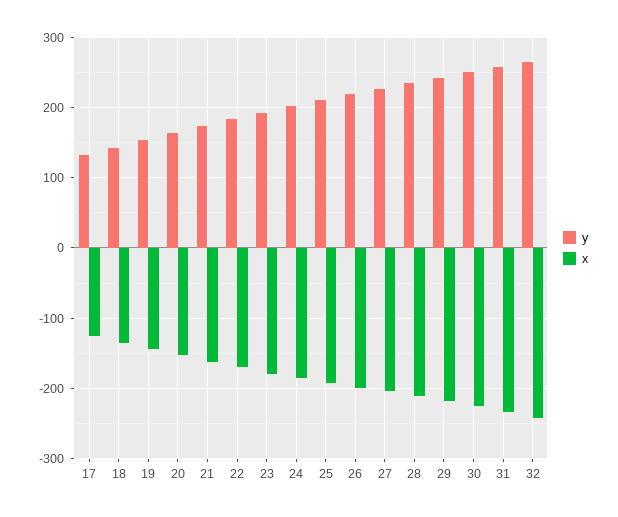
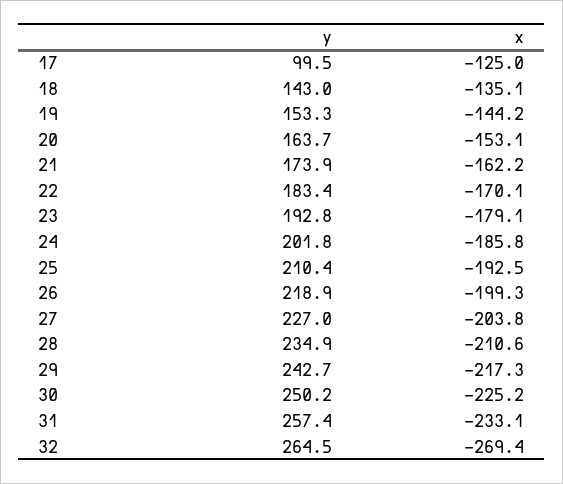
  {
    "y": {
-     "17": 130,
+     "17": 99.5,
      "18": 143,
      "19": 153.3,
      "20": 163.7,
      "21": 173.9,
      "22": 183.4,
      "23": 192.8,
      "24": 201.8,
      "25": 210.4,
      "26": 218.9,
      "27": 227,
      "28": 234.9,
      "29": 242.7,
      "30": 250.2,
      "31": 257.4,
      "32": 264.5
    },
    "x": {
      "17": -125,
      "18": -135.1,
      "19": -144.2,
      "20": -153.1,
      "21": -162.2,
      "22": -170.1,
      "23": -179.1,
      "24": -185.8,
      "25": -192.5,
      "26": -199.3,
      "27": -203.8,
      "28": -210.6,
      "29": -217.3,
      "30": -225.2,
      "31": -233.1,
-     "32": -240
+     "32": -269.4
    }
  }

